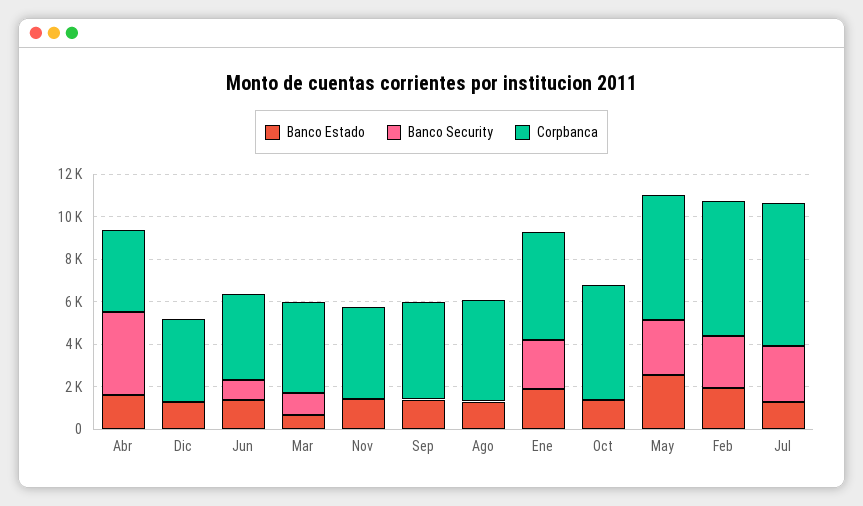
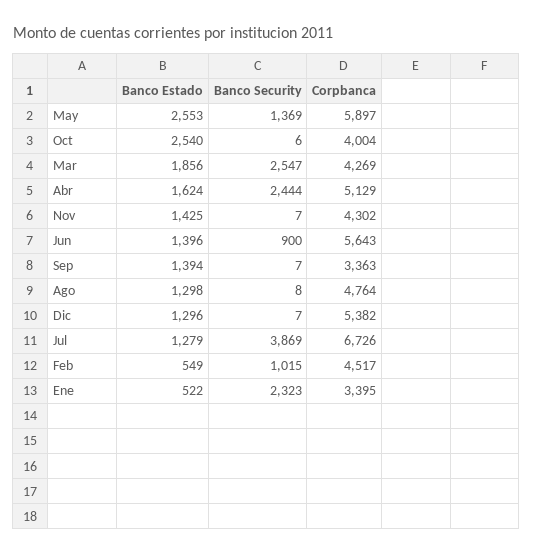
  {
    "Banco Estado": {
      "Abr": 1624,
      "Dic": 1296,
      "Jun": 1396,
-     "Mar": 500,
+     "Mar": 1856,
      "Nov": 1425,
      "Sep": 1394,
      "Ago": 1298,
-     "Ene": 2000,
+     "Ene": 522,
-     "Oct": 1500,
+     "Oct": 2540,
      "May": 2553,
-     "Feb": 2000,
+     "Feb": 549,
      "Jul": 1279
    },
    "Banco Security": {
-     "Abr": 4000,
+     "Abr": 2444,
      "Dic": 7,
      "Jun": 900,
-     "Mar": 1000,
+     "Mar": 2547,
      "Nov": 7,
      "Sep": 7,
      "Ago": 8,
      "Ene": 2323,
      "Oct": 6,
-     "May": 2500,
+     "May": 1369,
-     "Feb": 2500,
+     "Feb": 1015,
-     "Jul": 2500
+     "Jul": 3869
    },
    "Corpbanca": {
-     "Abr": 4000,
+     "Abr": 5129,
-     "Dic": 4000,
+     "Dic": 5382,
-     "Jun": 4000,
+     "Jun": 5643,
      "Mar": 4269,
      "Nov": 4302,
-     "Sep": 4500,
+     "Sep": 3363,
      "Ago": 4764,
-     "Ene": 5000,
+     "Ene": 3395,
-     "Oct": 5500,
+     "Oct": 4004,
      "May": 5897,
-     "Feb": 6500,
+     "Feb": 4517,
      "Jul": 6726
    }
  }

